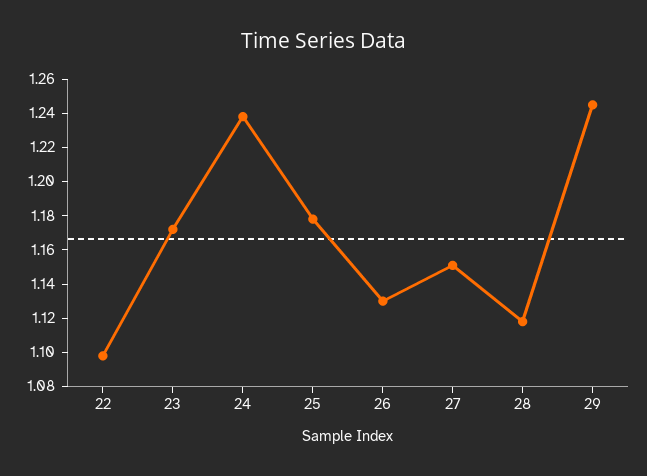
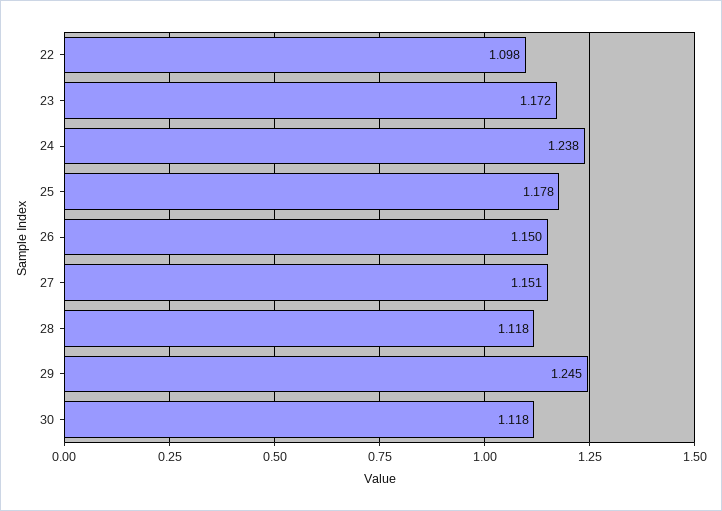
  {
    "22": 1.098,
    "23": 1.172,
    "24": 1.238,
    "25": 1.178,
-   "26": 1.13,
+   "26": 1.15,
    "27": 1.151,
    "28": 1.118,
-   "29": 1.245
+   "29": 1.245,
+   "30": 1.118
  }

